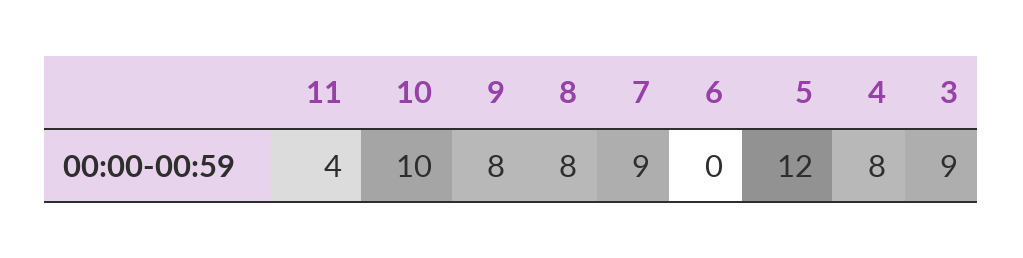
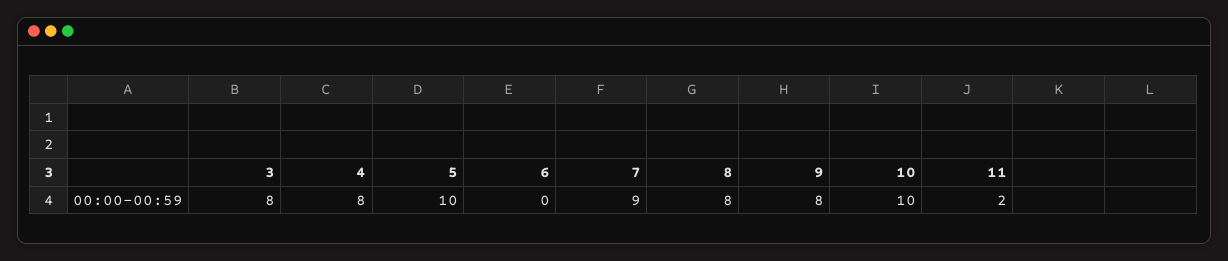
  {
-   "11": 4,
+   "11": 2,
    "10": 10,
    "9": 8,
    "8": 8,
    "7": 9,
    "6": 0,
-   "5": 12,
+   "5": 10,
    "4": 8,
-   "3": 9
+   "3": 8
  }

